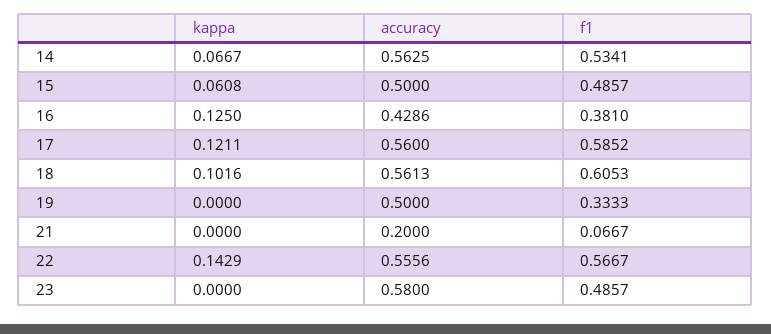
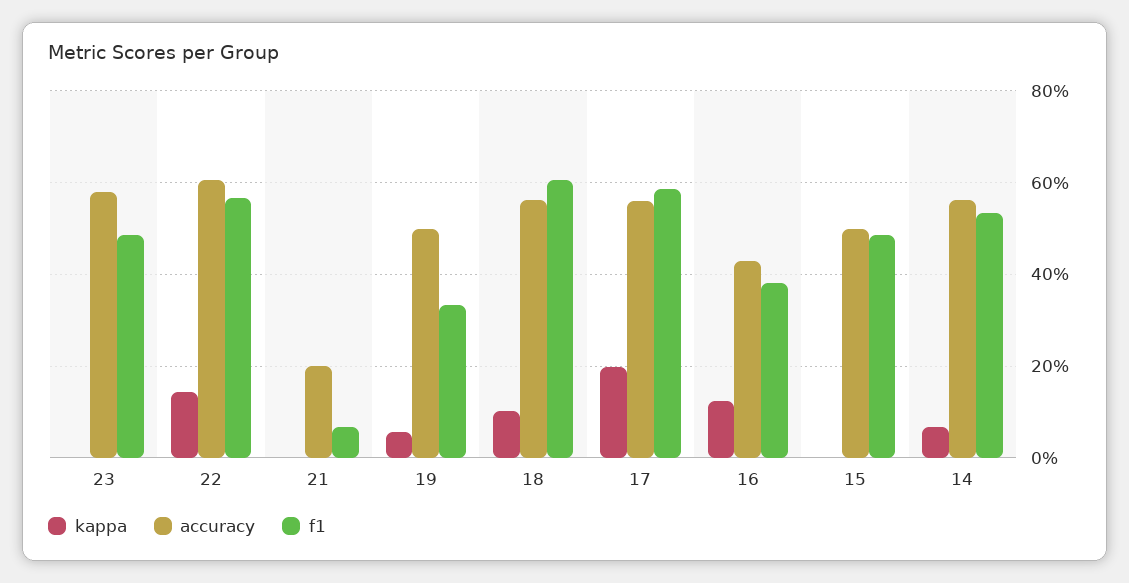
  {
    "kappa": {
      "14": 0.0667,
-     "15": 0.0608,
+     "15": 0,
      "16": 0.125,
-     "17": 0.1211,
+     "17": 0.2,
      "18": 0.1016,
-     "19": 0,
+     "19": 0.06,
      "21": 0,
      "22": 0.1429,
      "23": 0
    },
    "accuracy": {
      "14": 0.5625,
      "15": 0.5,
      "16": 0.4286,
      "17": 0.56,
      "18": 0.5613,
      "19": 0.5,
      "21": 0.2,
-     "22": 0.5556,
+     "22": 0.6,
      "23": 0.58
    },
    "f1": {
      "14": 0.5341,
      "15": 0.4857,
      "16": 0.381,
      "17": 0.5852,
      "18": 0.6053,
      "19": 0.3333,
      "21": 0.0667,
      "22": 0.5667,
      "23": 0.4857
    }
  }

